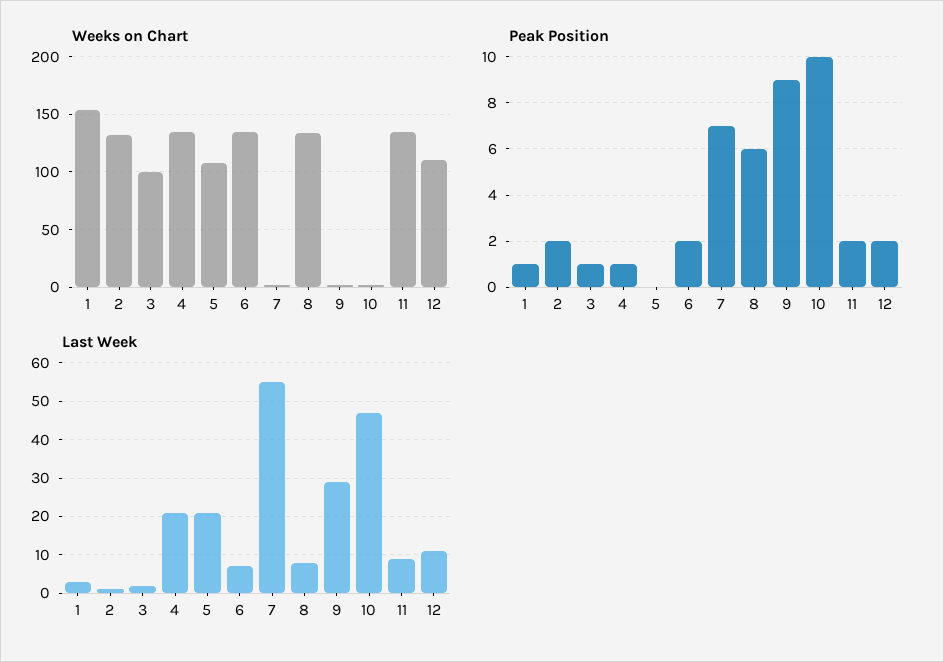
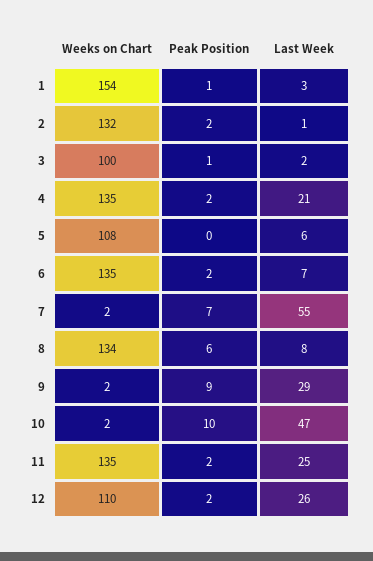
  {
    "Weeks on Chart": {
      "1": 154,
      "2": 132,
      "3": 100,
      "4": 135,
      "5": 108,
      "6": 135,
      "7": 2,
      "8": 134,
      "9": 2,
      "10": 2,
      "11": 135,
      "12": 110
    },
    "Peak Position": {
      "1": 1,
      "2": 2,
      "3": 1,
-     "4": 1,
+     "4": 2,
      "5": 0,
      "6": 2,
      "7": 7,
      "8": 6,
      "9": 9,
      "10": 10,
      "11": 2,
      "12": 2
    },
    "Last Week": {
      "1": 3,
      "2": 1,
      "3": 2,
      "4": 21,
-     "5": 20,
+     "5": 6,
      "6": 7,
      "7": 55,
      "8": 8,
      "9": 29,
      "10": 47,
-     "11": 10,
+     "11": 25,
-     "12": 10
+     "12": 26
    }
  }

